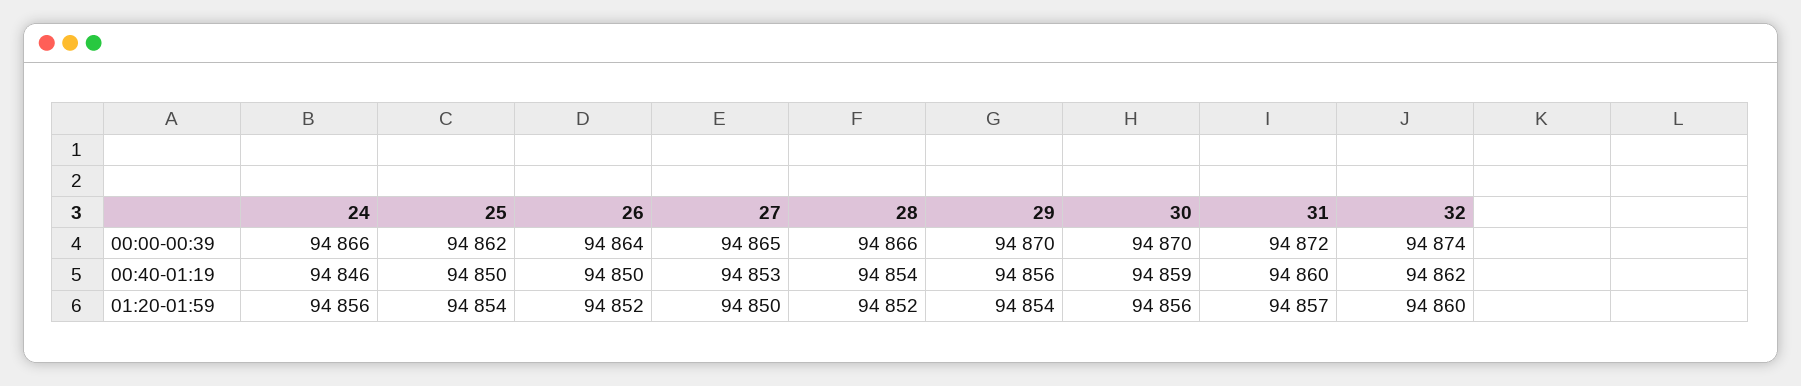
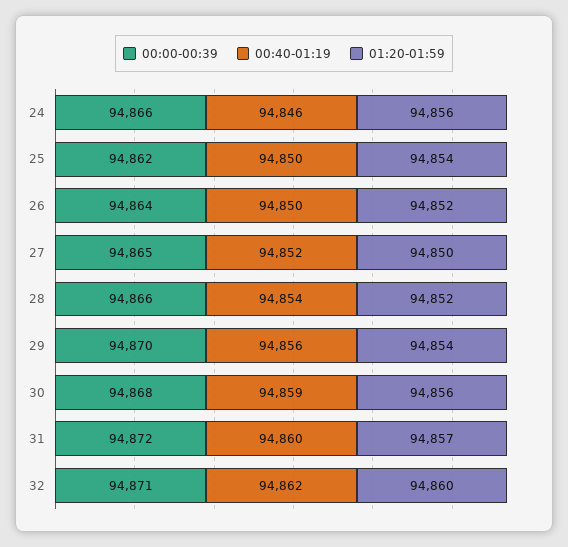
  {
    "00:00-00:39": {
      "24": 94866,
      "25": 94862,
      "26": 94864,
      "27": 94865,
      "28": 94866,
      "29": 94870,
-     "30": 94870,
+     "30": 94868,
      "31": 94872,
-     "32": 94874
+     "32": 94871
    },
    "00:40-01:19": {
      "24": 94846,
      "25": 94850,
      "26": 94850,
-     "27": 94853,
+     "27": 94852,
      "28": 94854,
      "29": 94856,
      "30": 94859,
      "31": 94860,
      "32": 94862
    },
    "01:20-01:59": {
      "24": 94856,
      "25": 94854,
      "26": 94852,
      "27": 94850,
      "28": 94852,
      "29": 94854,
      "30": 94856,
      "31": 94857,
      "32": 94860
    }
  }

